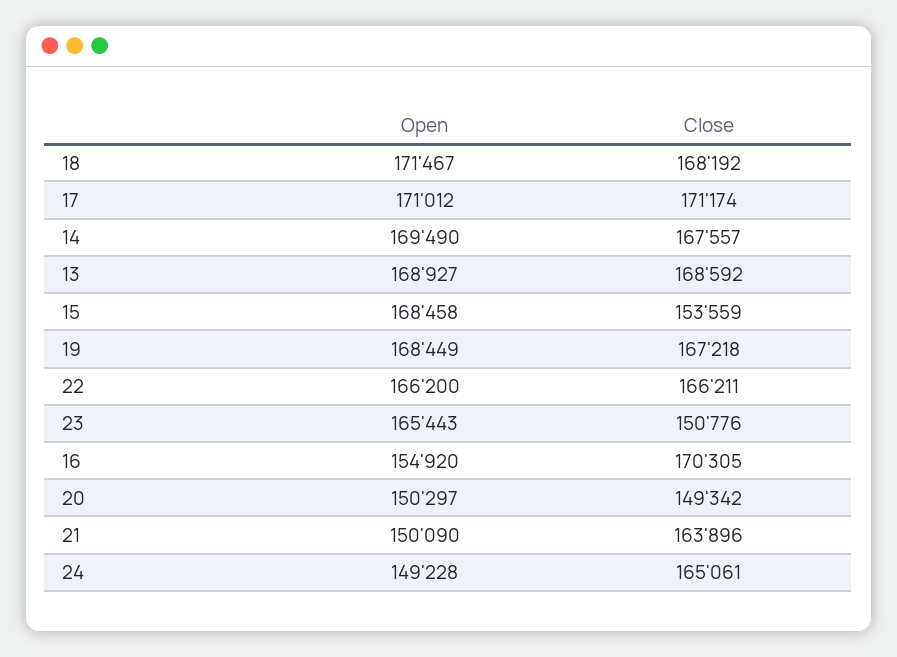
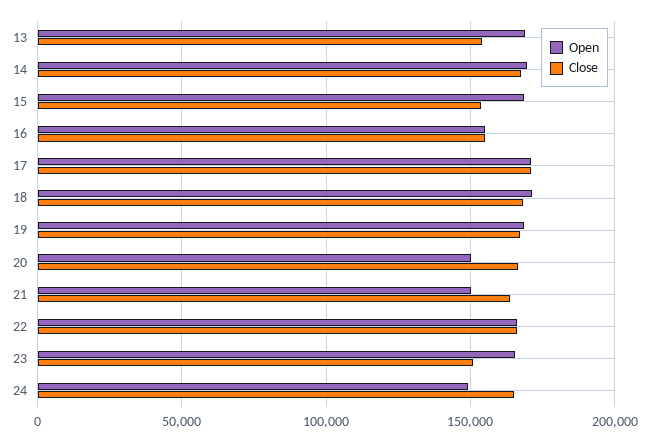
  {
    "Open": {
      "18": 171467,
      "17": 171012,
      "14": 169490,
      "13": 168927,
      "15": 168458,
      "19": 168449,
      "22": 166200,
      "23": 165443,
      "16": 154920,
      "20": 150297,
      "21": 150090,
      "24": 149228
    },
    "Close": {
      "18": 168192,
      "17": 171174,
      "14": 167557,
-     "13": 168592,
+     "13": 155000,
      "15": 153559,
      "19": 167218,
      "22": 166211,
      "23": 150776,
-     "16": 170305,
+     "16": 155000,
-     "20": 149342,
+     "20": 165000,
      "21": 163896,
      "24": 165061
    }
  }

